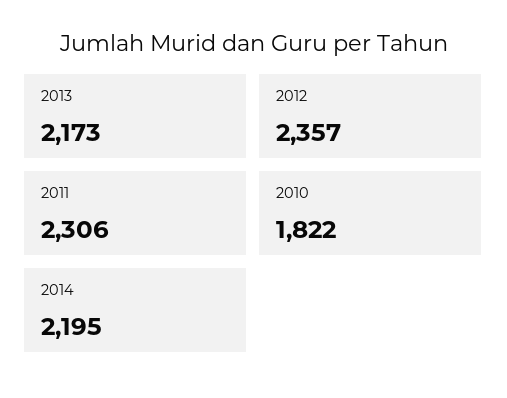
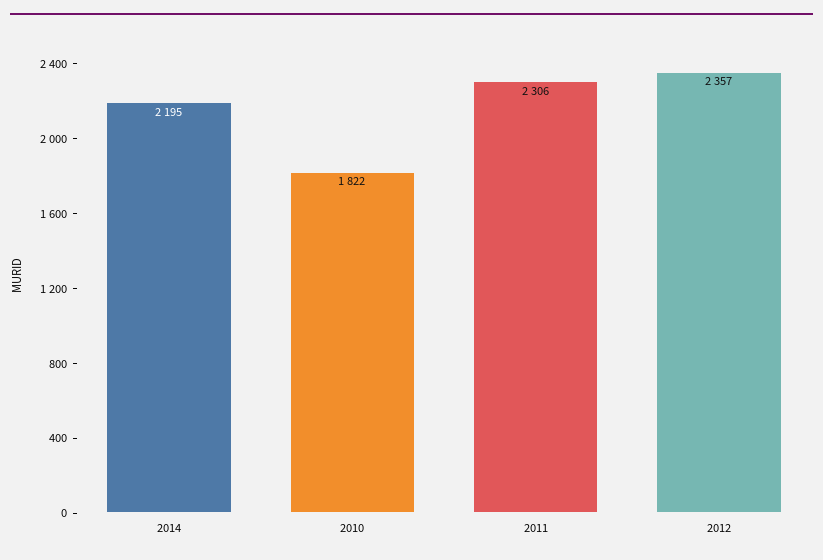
  {
-   "2013": 2173,
    "2012": 2357,
    "2011": 2306,
    "2010": 1822,
    "2014": 2195
  }

